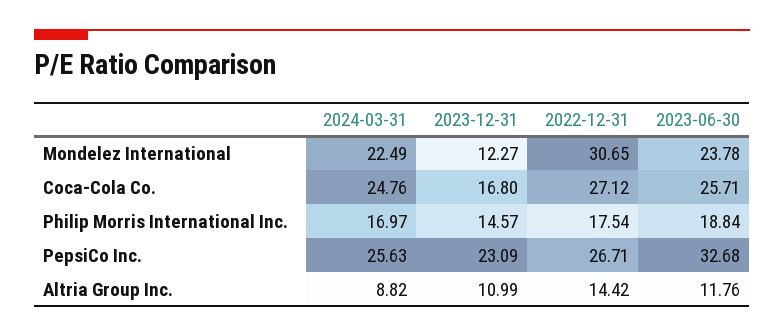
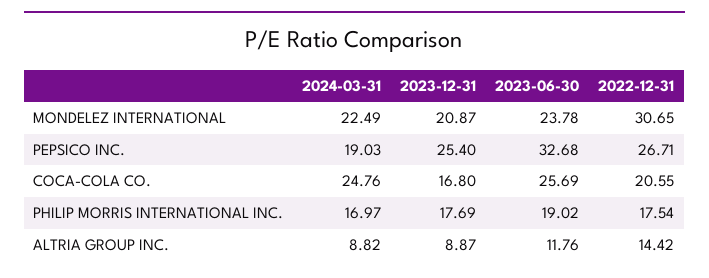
  {
    "2024-03-31": {
      "Mondelez International": 22.49,
      "Coca-Cola Co.": 24.76,
      "Philip Morris International Inc.": 16.97,
-     "PepsiCo Inc.": 25.63,
+     "PepsiCo Inc.": 19.03,
      "Altria Group Inc.": 8.82
    },
    "2023-12-31": {
-     "Mondelez International": 12.27,
+     "Mondelez International": 20.87,
      "Coca-Cola Co.": 16.8,
-     "Philip Morris International Inc.": 14.57,
+     "Philip Morris International Inc.": 17.69,
-     "PepsiCo Inc.": 23.09,
+     "PepsiCo Inc.": 25.4,
-     "Altria Group Inc.": 10.99
+     "Altria Group Inc.": 8.87
    },
    "2022-12-31": {
      "Mondelez International": 30.65,
-     "Coca-Cola Co.": 27.12,
+     "Coca-Cola Co.": 20.55,
      "Philip Morris International Inc.": 17.54,
      "PepsiCo Inc.": 26.71,
      "Altria Group Inc.": 14.42
    },
    "2023-06-30": {
      "Mondelez International": 23.78,
-     "Coca-Cola Co.": 25.71,
+     "Coca-Cola Co.": 25.69,
-     "Philip Morris International Inc.": 18.84,
+     "Philip Morris International Inc.": 19.02,
      "PepsiCo Inc.": 32.68,
      "Altria Group Inc.": 11.76
    }
  }

